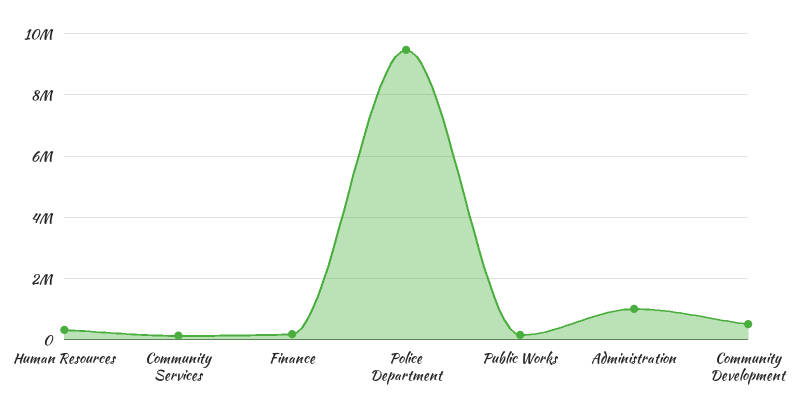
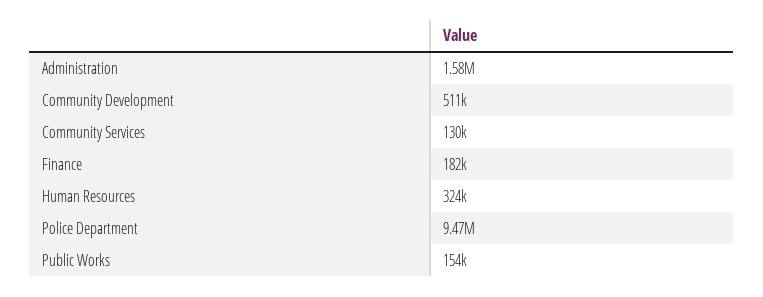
  {
    "Human Resources": 324000,
    "Community Services": 130000,
    "Finance": 182000,
    "Police Department": 9470000,
    "Public Works": 154000,
-   "Administration": 1000000,
+   "Administration": 1580000,
    "Community Development": 511000
  }

